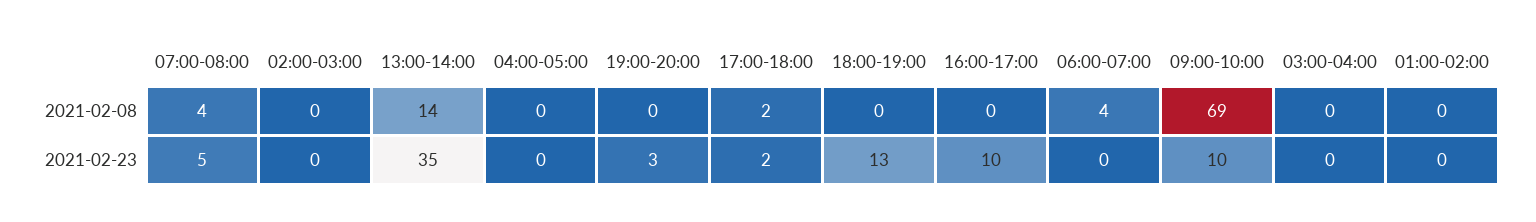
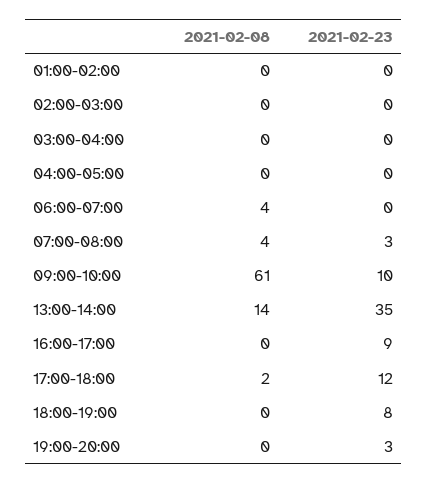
  {
    "07:00-08:00": {
      "2021-02-08": 4,
-     "2021-02-23": 5
+     "2021-02-23": 3
    },
    "02:00-03:00": {
      "2021-02-08": 0,
      "2021-02-23": 0
    },
    "13:00-14:00": {
      "2021-02-08": 14,
      "2021-02-23": 35
    },
    "04:00-05:00": {
      "2021-02-08": 0,
      "2021-02-23": 0
    },
    "19:00-20:00": {
      "2021-02-08": 0,
      "2021-02-23": 3
    },
    "17:00-18:00": {
      "2021-02-08": 2,
-     "2021-02-23": 2
+     "2021-02-23": 12
    },
    "18:00-19:00": {
      "2021-02-08": 0,
-     "2021-02-23": 13
+     "2021-02-23": 8
    },
    "16:00-17:00": {
      "2021-02-08": 0,
-     "2021-02-23": 10
+     "2021-02-23": 9
    },
    "06:00-07:00": {
      "2021-02-08": 4,
      "2021-02-23": 0
    },
    "09:00-10:00": {
-     "2021-02-08": 69,
+     "2021-02-08": 61,
      "2021-02-23": 10
    },
    "03:00-04:00": {
      "2021-02-08": 0,
      "2021-02-23": 0
    },
    "01:00-02:00": {
      "2021-02-08": 0,
      "2021-02-23": 0
    }
  }

